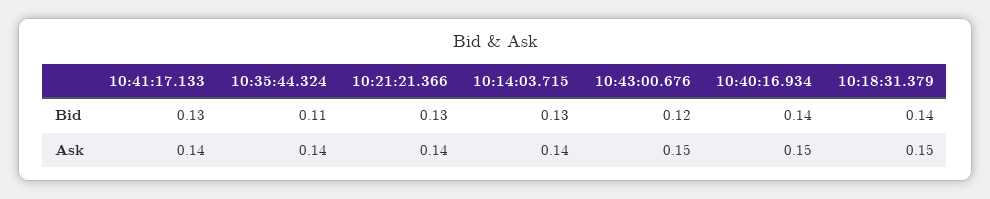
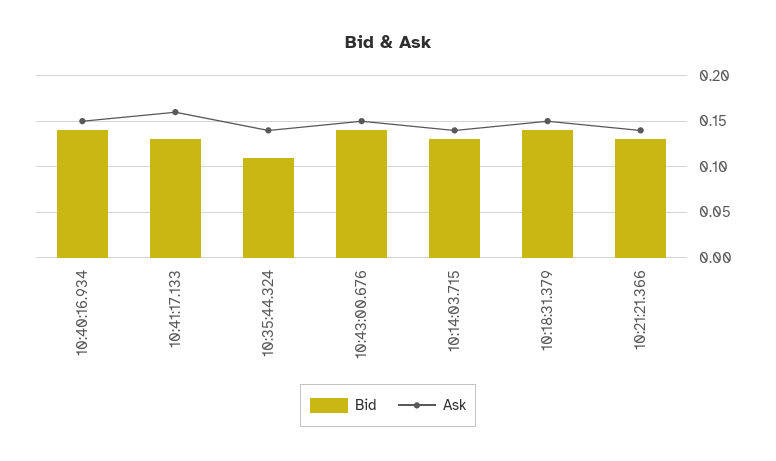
  {
    "Bid": {
      "10:41:17.133": 0.13,
      "10:35:44.324": 0.11,
      "10:21:21.366": 0.13,
      "10:14:03.715": 0.13,
-     "10:43:00.676": 0.12,
+     "10:43:00.676": 0.14,
      "10:40:16.934": 0.14,
      "10:18:31.379": 0.14
    },
    "Ask": {
-     "10:41:17.133": 0.14,
+     "10:41:17.133": 0.16,
      "10:35:44.324": 0.14,
      "10:21:21.366": 0.14,
      "10:14:03.715": 0.14,
      "10:43:00.676": 0.15,
      "10:40:16.934": 0.15,
      "10:18:31.379": 0.15
    }
  }

